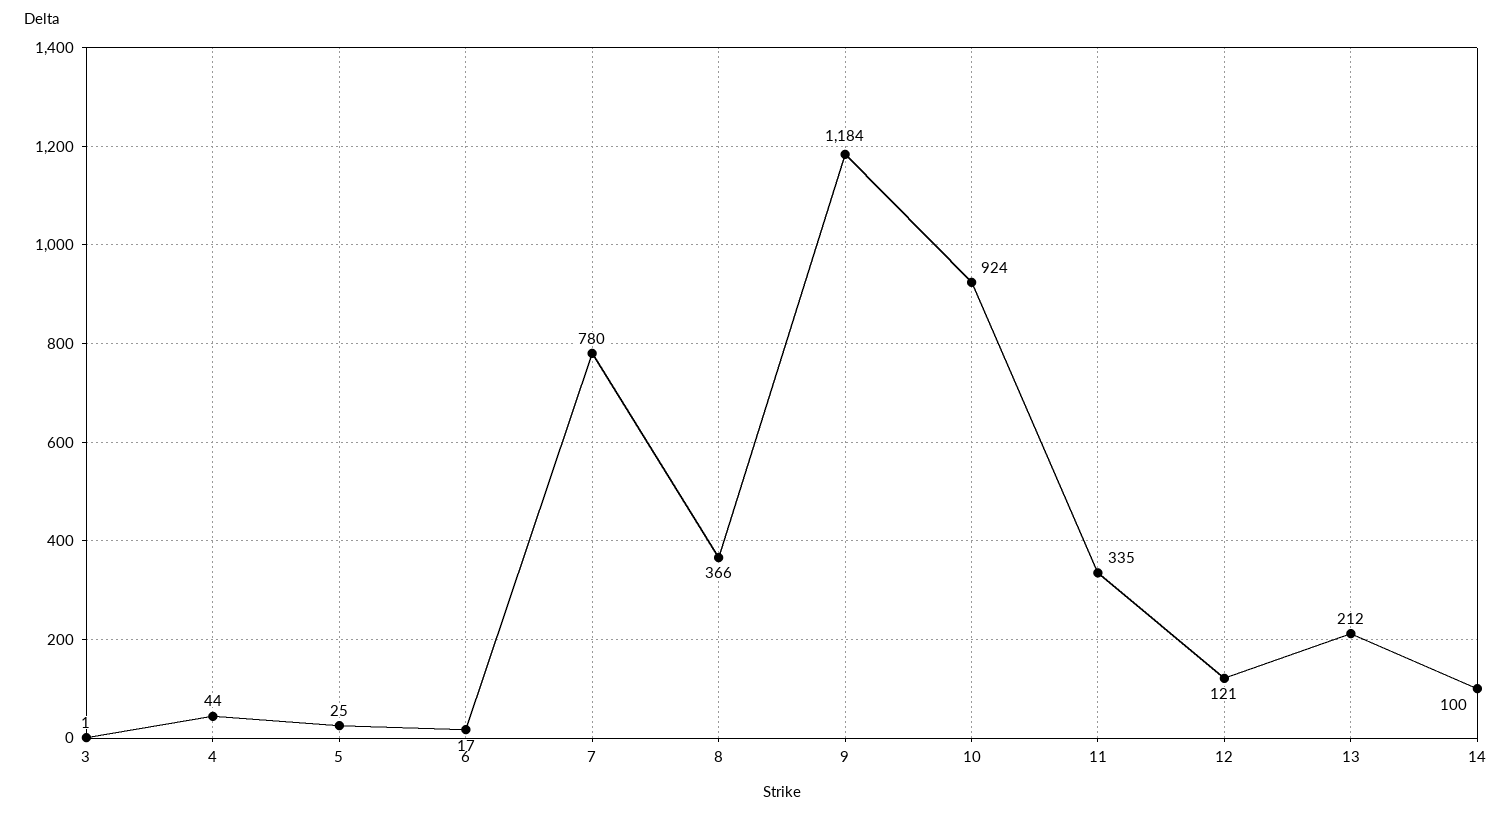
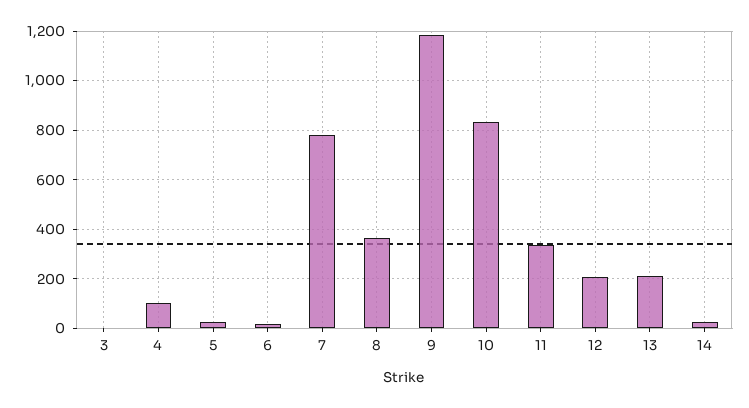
  {
    "3": 1,
-   "4": 44,
+   "4": 100,
    "5": 25,
    "6": 17,
    "7": 780,
    "8": 366,
    "9": 1184,
-   "10": 924,
+   "10": 825,
    "11": 335,
-   "12": 121,
+   "12": 200,
    "13": 212,
-   "14": 100
+   "14": 25
  }

